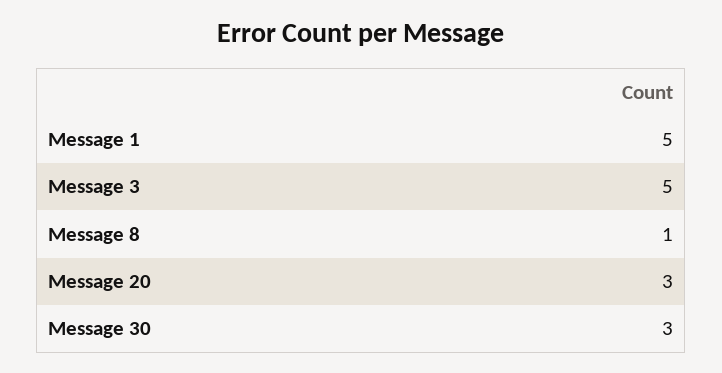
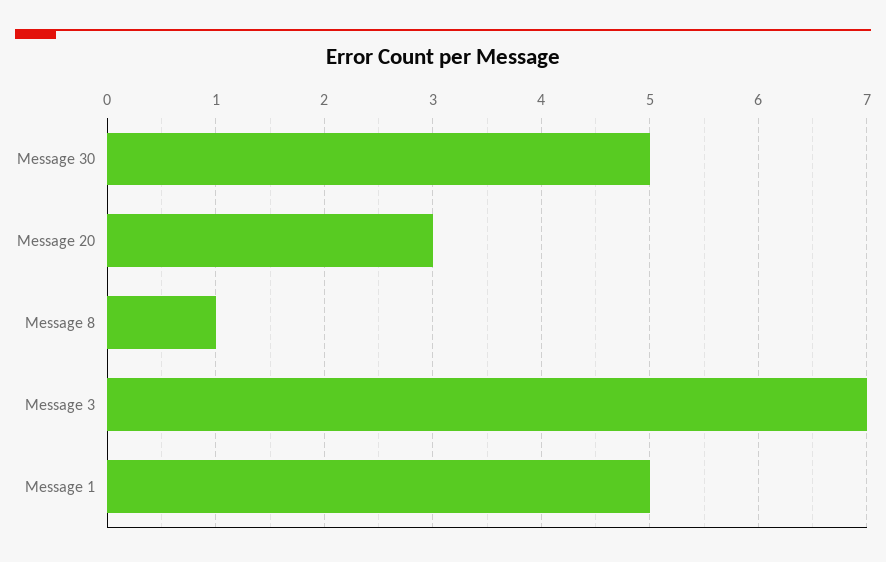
  {
    "Message 1": 5,
-   "Message 3": 5,
+   "Message 3": 7,
    "Message 8": 1,
    "Message 20": 3,
-   "Message 30": 3
+   "Message 30": 5
  }

